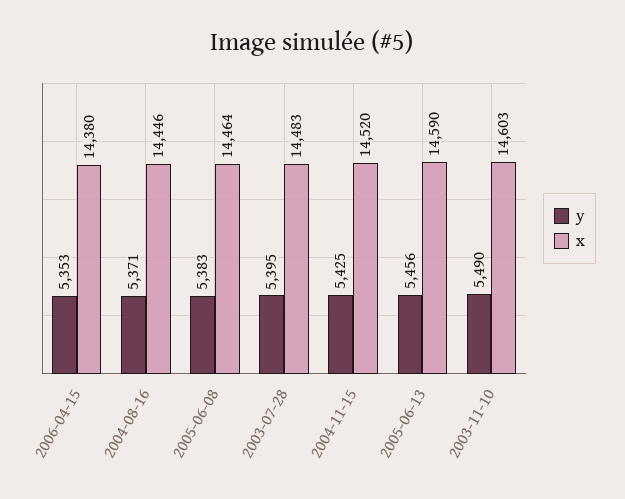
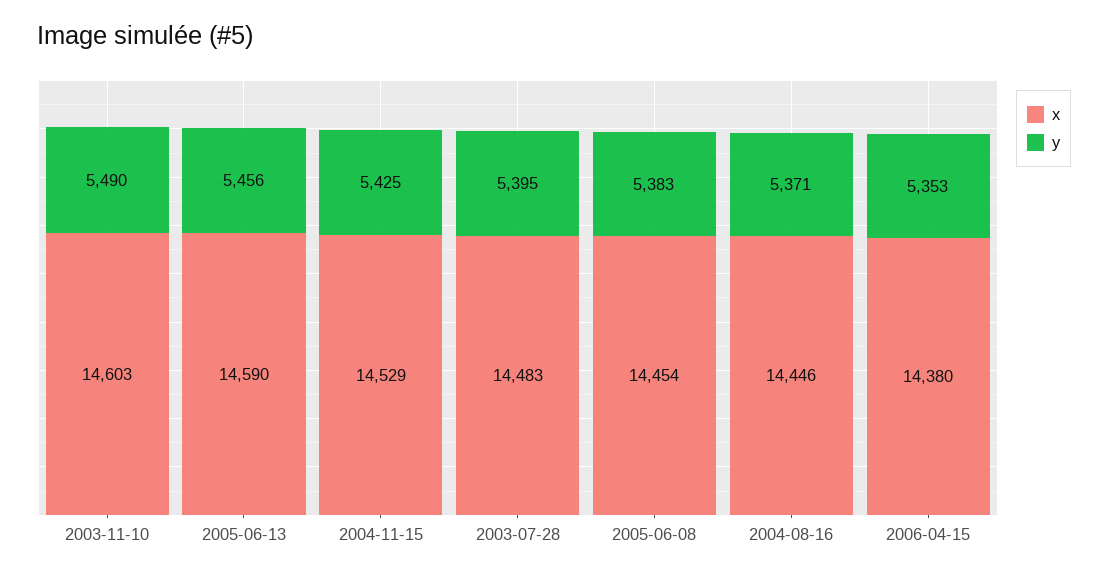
  {
    "y": {
      "2006-04-15": 5353,
      "2004-08-16": 5371,
      "2005-06-08": 5383,
      "2003-07-28": 5395,
      "2004-11-15": 5425,
      "2005-06-13": 5456,
      "2003-11-10": 5490
    },
    "x": {
      "2006-04-15": 14380,
      "2004-08-16": 14446,
-     "2005-06-08": 14464,
+     "2005-06-08": 14454,
      "2003-07-28": 14483,
-     "2004-11-15": 14520,
+     "2004-11-15": 14529,
      "2005-06-13": 14590,
      "2003-11-10": 14603
    }
  }

